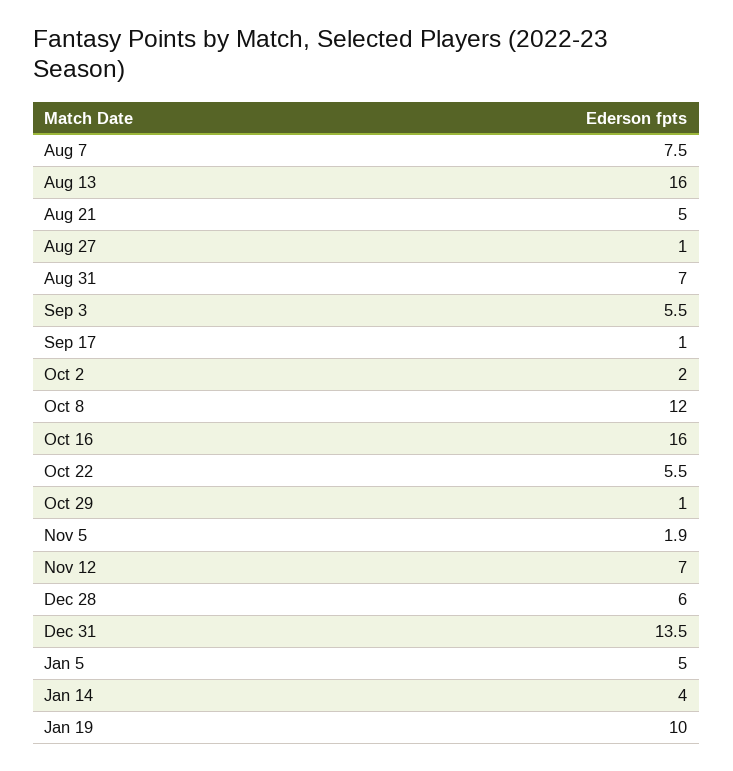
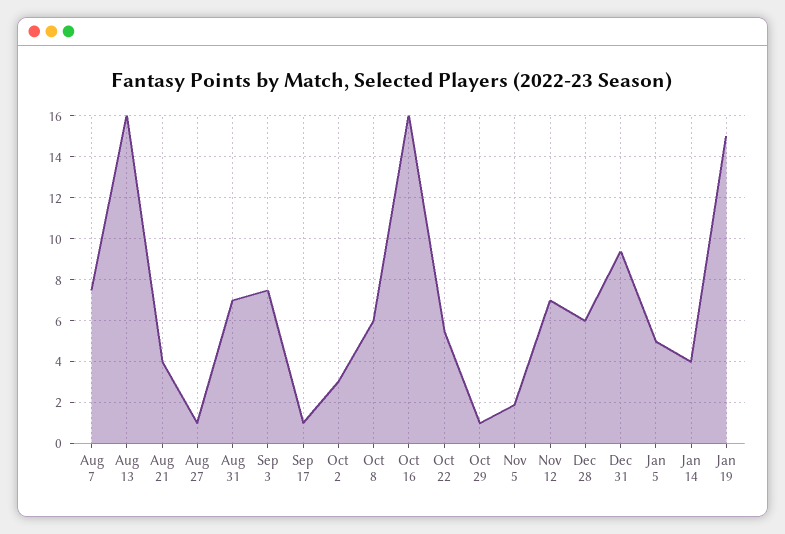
  {
    "Aug 7": 7.5,
    "Aug 13": 16,
-   "Aug 21": 5,
+   "Aug 21": 4,
    "Aug 27": 1,
    "Aug 31": 7,
-   "Sep 3": 5.5,
+   "Sep 3": 7.5,
    "Sep 17": 1,
-   "Oct 2": 2,
+   "Oct 2": 3,
-   "Oct 8": 12,
+   "Oct 8": 6,
    "Oct 16": 16,
    "Oct 22": 5.5,
    "Oct 29": 1,
    "Nov 5": 1.9,
    "Nov 12": 7,
    "Dec 28": 6,
-   "Dec 31": 13.5,
+   "Dec 31": 9.5,
    "Jan 5": 5,
    "Jan 14": 4,
-   "Jan 19": 10
+   "Jan 19": 15
  }

